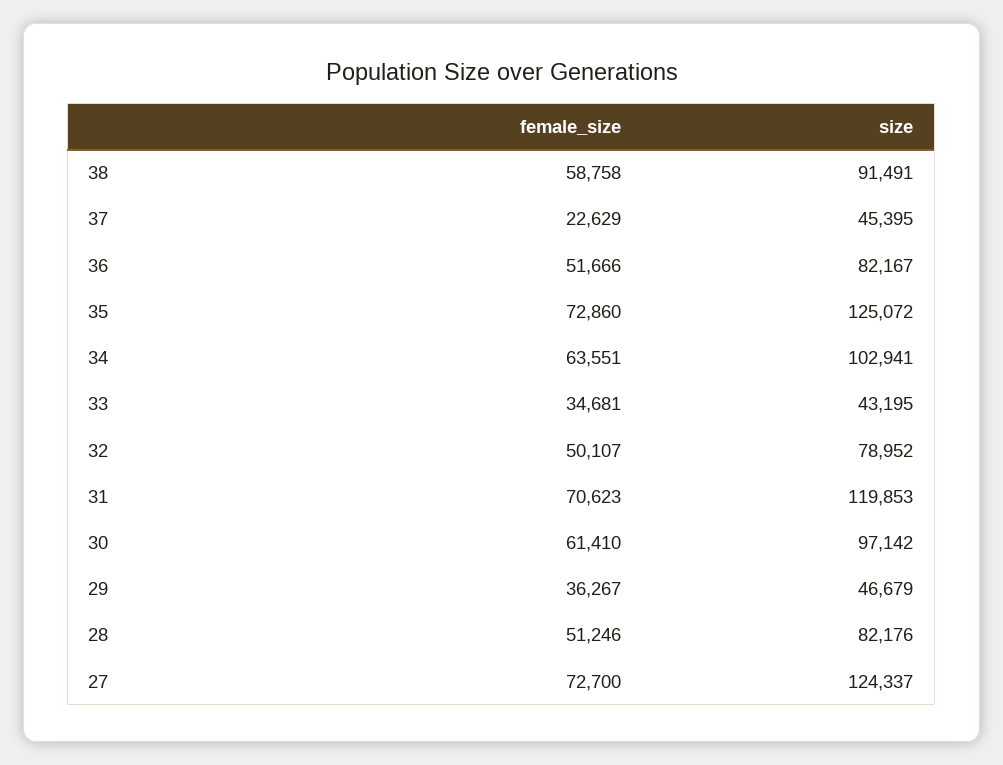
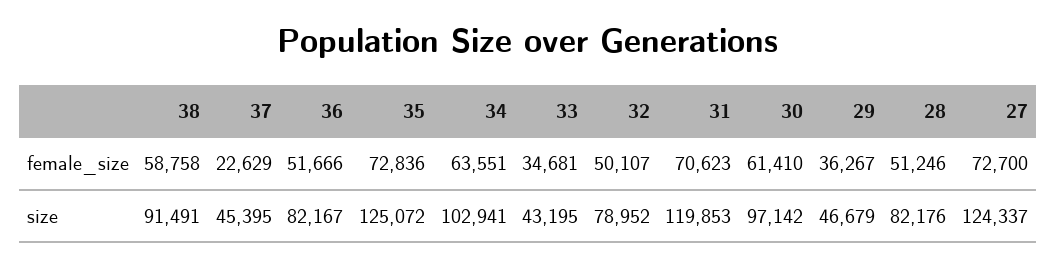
  {
    "female_size": {
      "38": 58758,
      "37": 22629,
      "36": 51666,
-     "35": 72860,
+     "35": 72836,
      "34": 63551,
      "33": 34681,
      "32": 50107,
      "31": 70623,
      "30": 61410,
      "29": 36267,
      "28": 51246,
      "27": 72700
    },
    "size": {
      "38": 91491,
      "37": 45395,
      "36": 82167,
      "35": 125072,
      "34": 102941,
      "33": 43195,
      "32": 78952,
      "31": 119853,
      "30": 97142,
      "29": 46679,
      "28": 82176,
      "27": 124337
    }
  }

